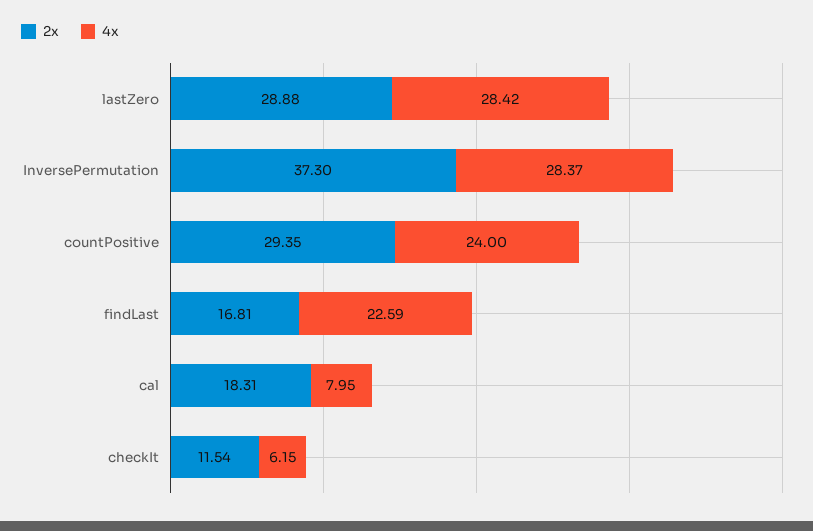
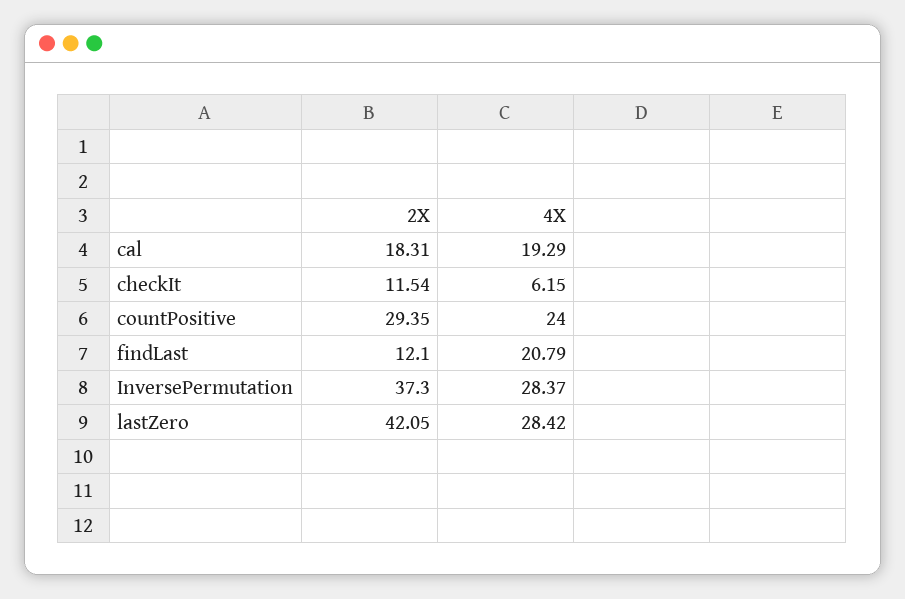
  {
    "2x": {
-     "lastZero": 28.88,
+     "lastZero": 42.05,
      "InversePermutation": 37.3,
      "countPositive": 29.35,
-     "findLast": 16.81,
+     "findLast": 12.1,
      "cal": 18.31,
      "checkIt": 11.54
    },
    "4x": {
      "lastZero": 28.42,
      "InversePermutation": 28.37,
      "countPositive": 24,
-     "findLast": 22.59,
+     "findLast": 20.79,
-     "cal": 7.95,
+     "cal": 19.29,
      "checkIt": 6.15
    }
  }

